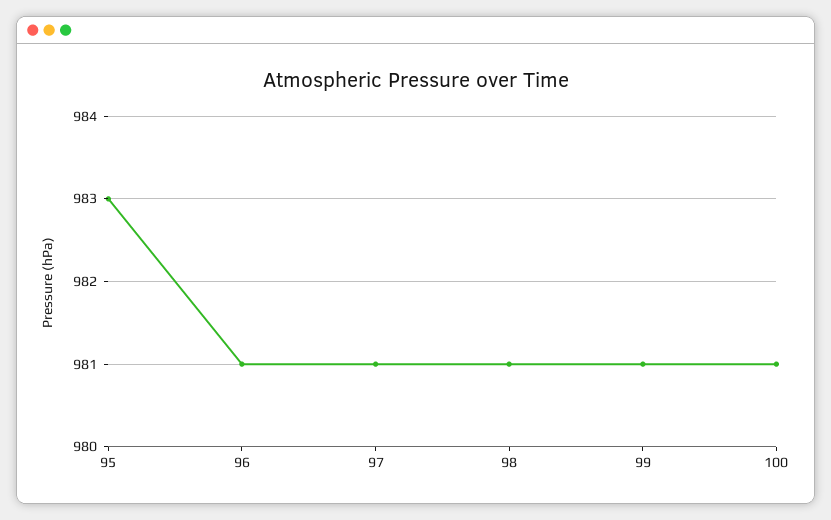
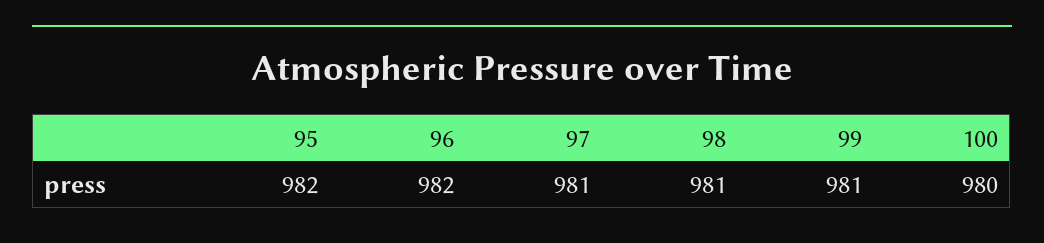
  {
-   "95": 983,
+   "95": 982,
-   "96": 981,
+   "96": 982,
    "97": 981,
    "98": 981,
    "99": 981,
-   "100": 981
+   "100": 980
  }

